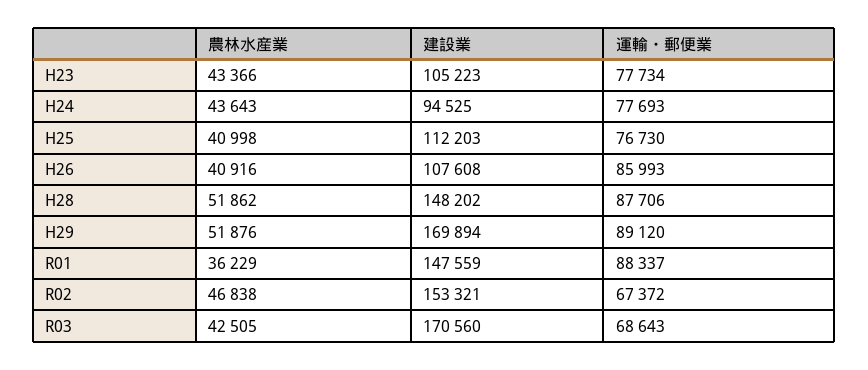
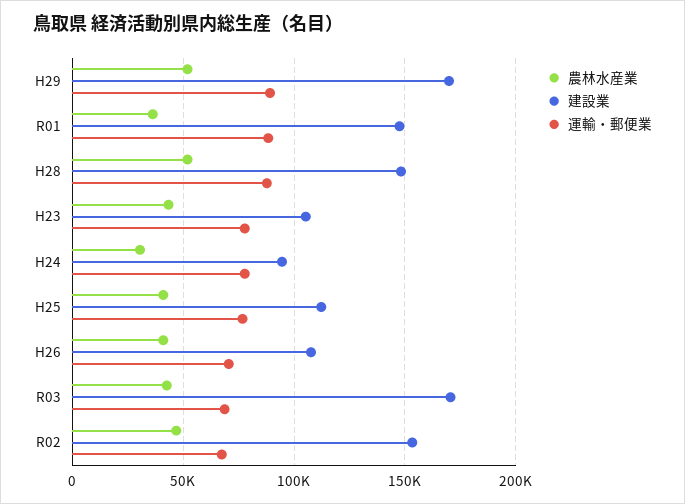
  {
    "農林水産業": {
      "H23": 43366,
-     "H24": 43643,
+     "H24": 30000,
      "H25": 40998,
      "H26": 40916,
      "H28": 51862,
      "H29": 51876,
      "R01": 36229,
      "R02": 46838,
      "R03": 42505
    },
    "建設業": {
      "H23": 105223,
      "H24": 94525,
      "H25": 112203,
      "H26": 107608,
      "H28": 148202,
      "H29": 169894,
      "R01": 147559,
      "R02": 153321,
      "R03": 170560
    },
    "運輸・郵便業": {
      "H23": 77734,
      "H24": 77693,
      "H25": 76730,
-     "H26": 85993,
+     "H26": 70000,
      "H28": 87706,
      "H29": 89120,
      "R01": 88337,
      "R02": 67372,
      "R03": 68643
    }
  }

